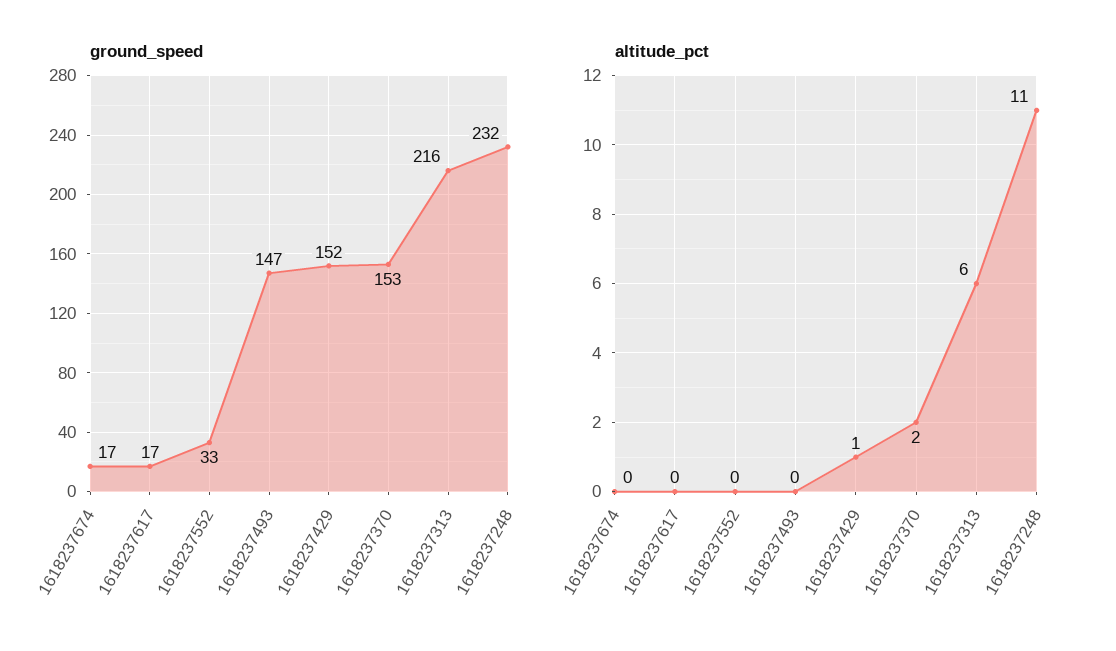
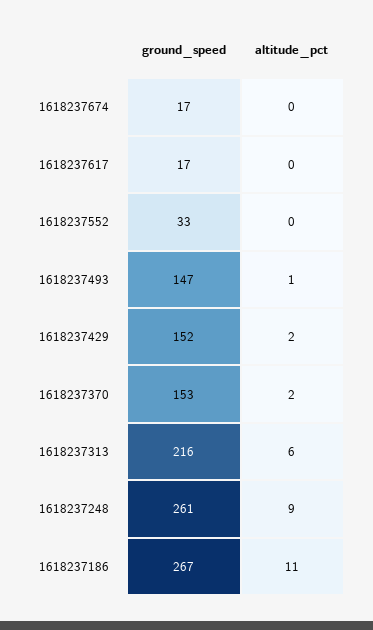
  {
    "ground_speed": {
      "1618237674": 17,
      "1618237617": 17,
      "1618237552": 33,
      "1618237493": 147,
      "1618237429": 152,
      "1618237370": 153,
      "1618237313": 216,
-     "1618237248": 232
+     "1618237248": 261,
+     "1618237186": 267
    },
    "altitude_pct": {
      "1618237674": 0,
      "1618237617": 0,
      "1618237552": 0,
-     "1618237493": 0,
+     "1618237493": 1,
-     "1618237429": 1,
+     "1618237429": 2,
      "1618237370": 2,
      "1618237313": 6,
-     "1618237248": 11
+     "1618237248": 9,
+     "1618237186": 11
    }
  }

